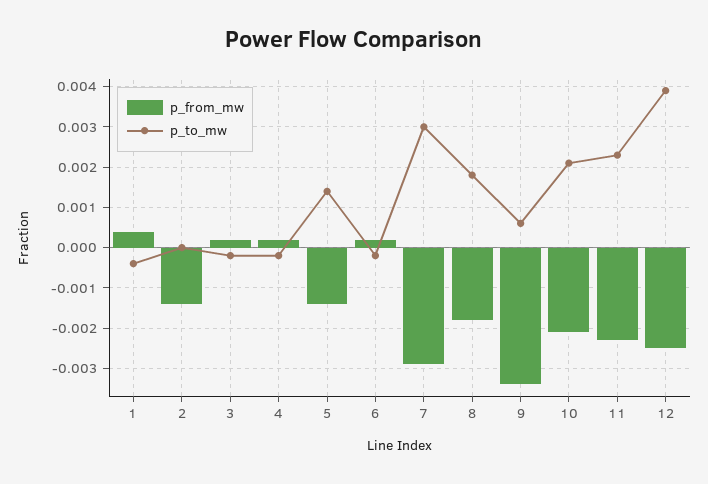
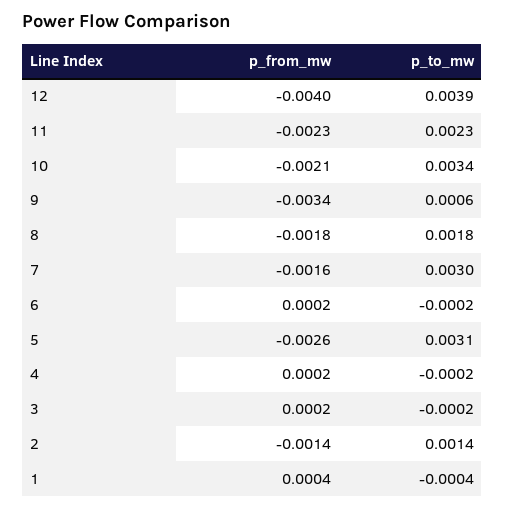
  {
    "p_from_mw": {
      "1": 0.0004,
      "2": -0.0014,
      "3": 0.0002,
      "4": 0.0002,
-     "5": -0.0015,
+     "5": -0.0026,
      "6": 0.0002,
-     "7": -0.003,
+     "7": -0.0016,
      "8": -0.0018,
      "9": -0.0034,
      "10": -0.0021,
      "11": -0.0023,
-     "12": -0.0025
+     "12": -0.004
    },
    "p_to_mw": {
      "1": -0.0004,
-     "2": 0,
+     "2": 0.0014,
      "3": -0.0002,
      "4": -0.0002,
-     "5": 0.0015,
+     "5": 0.0031,
      "6": -0.0002,
      "7": 0.003,
      "8": 0.0018,
      "9": 0.0006,
-     "10": 0.002,
+     "10": 0.0034,
      "11": 0.0023,
      "12": 0.0039
    }
  }

